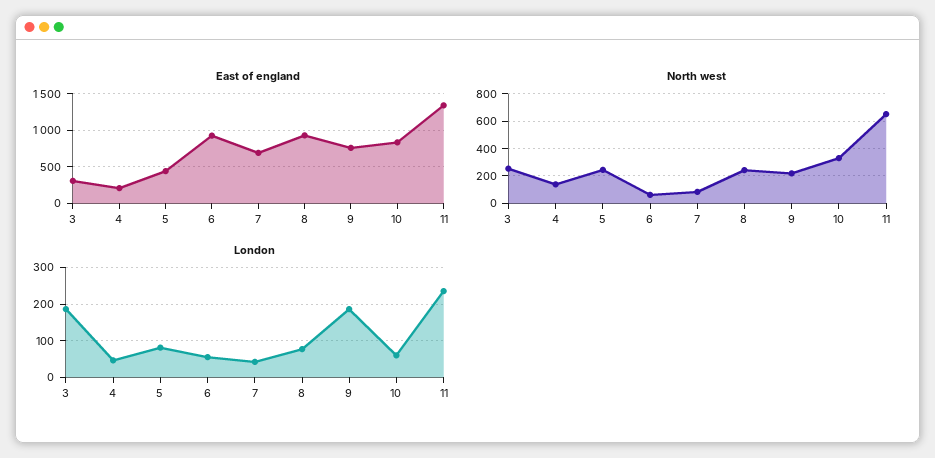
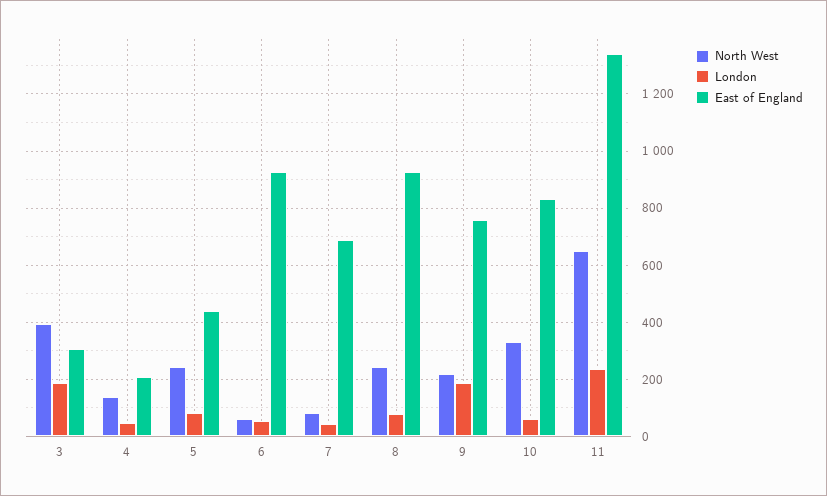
  {
    "East of england": {
      "3": 300,
      "4": 200,
      "5": 450,
      "6": 925,
      "7": 700,
      "8": 925,
      "9": 750,
      "10": 825,
      "11": 1350
    },
    "North west": {
-     "3": 250,
+     "3": 400,
      "4": 150,
      "5": 250,
      "6": 50,
      "7": 75,
      "8": 250,
      "9": 225,
      "10": 325,
      "11": 650
    },
    "London": {
      "3": 180,
      "4": 40,
      "5": 80,
      "6": 60,
      "7": 40,
      "8": 80,
      "9": 180,
      "10": 60,
      "11": 240
    }
  }

